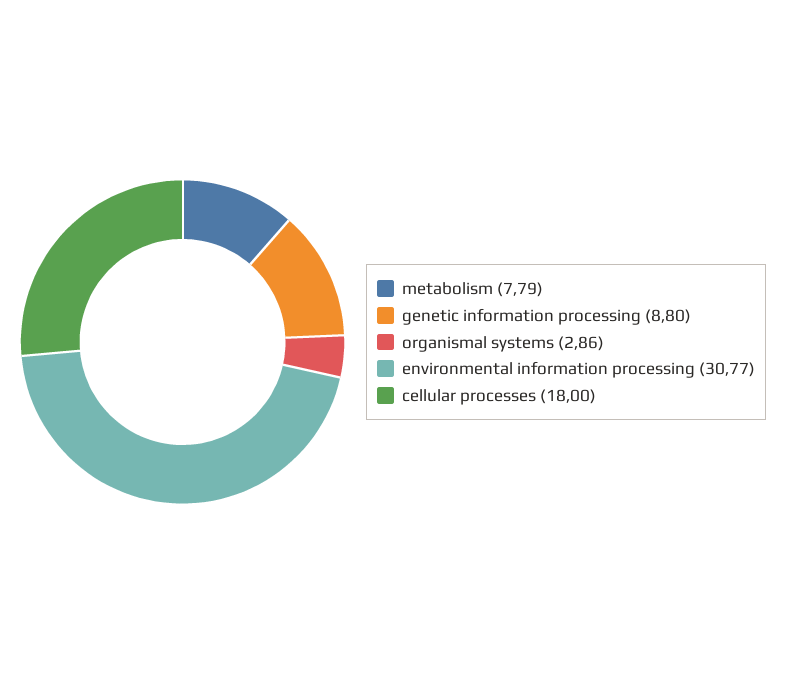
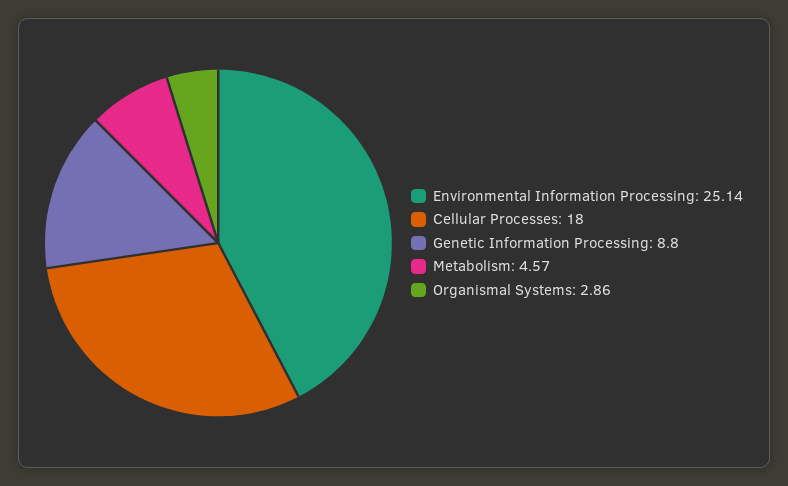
  {
-   "metabolism": 7.79,
+   "metabolism": 4.57,
    "genetic information processing": 8.8,
    "organismal systems": 2.86,
-   "environmental information processing": 30.77,
+   "environmental information processing": 25.14,
    "cellular processes": 18
  }

